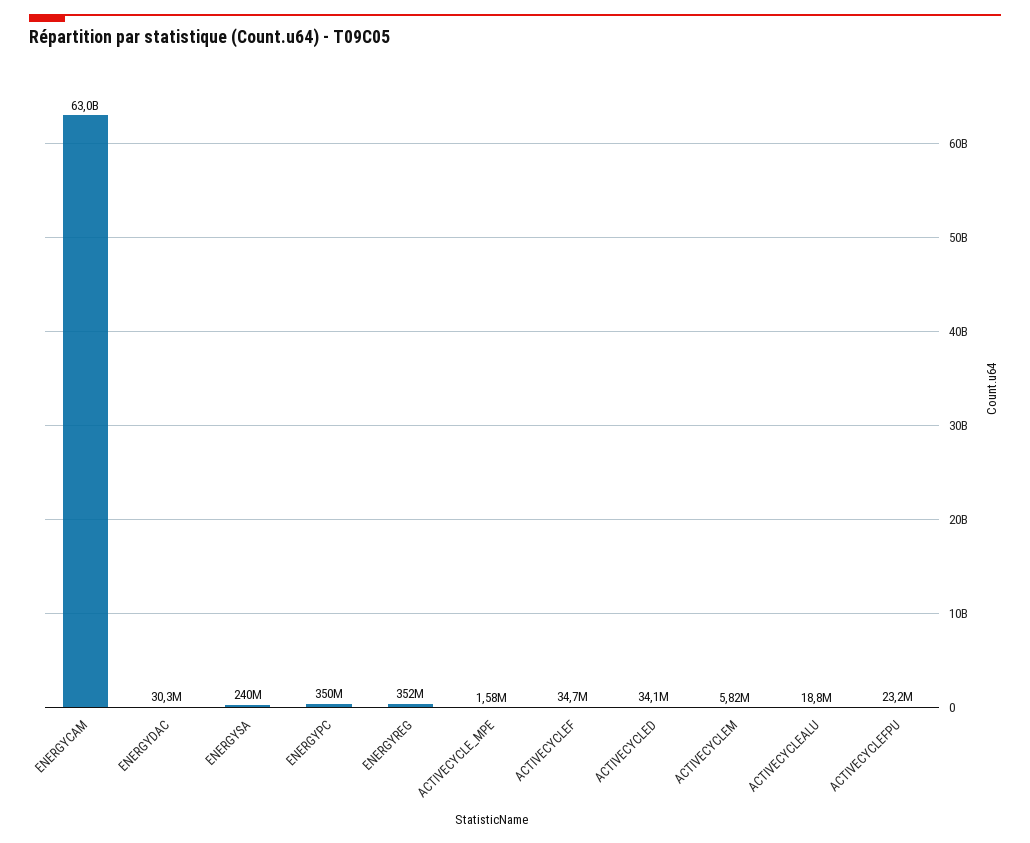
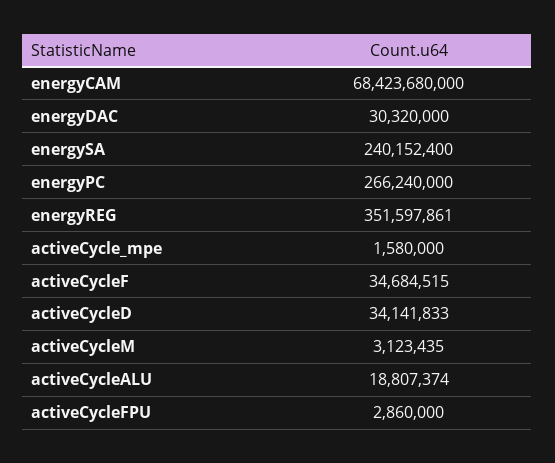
  {
-   "ENERGYCAM": 63000000000,
+   "ENERGYCAM": 68423680000,
    "ENERGYDAC": 30320000,
    "ENERGYSA": 240152400,
-   "ENERGYPC": 350000000,
+   "ENERGYPC": 266240000,
    "ENERGYREG": 351597861,
    "ACTIVECYCLE_MPE": 1580000,
    "ACTIVECYCLEF": 34684515,
    "ACTIVECYCLED": 34141833,
-   "ACTIVECYCLEM": 5820000,
+   "ACTIVECYCLEM": 3123435,
    "ACTIVECYCLEALU": 18807374,
-   "ACTIVECYCLEFPU": 23200000
+   "ACTIVECYCLEFPU": 2860000
  }

